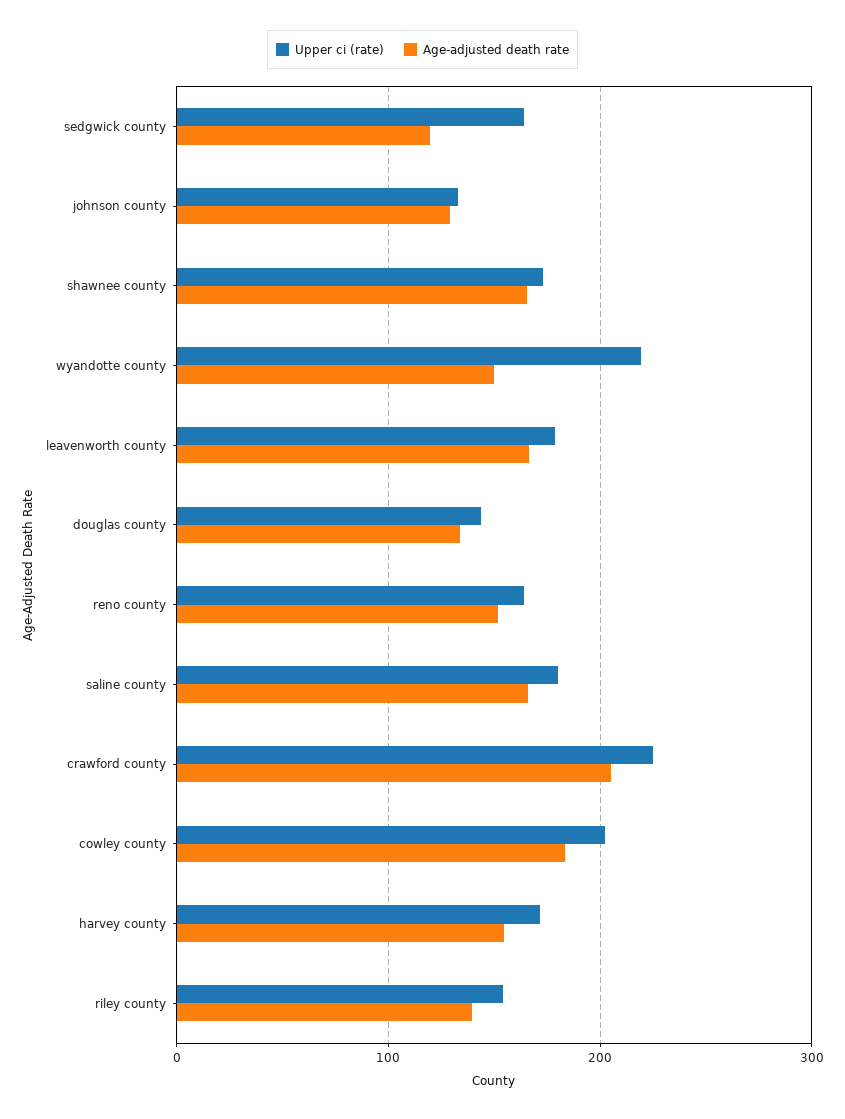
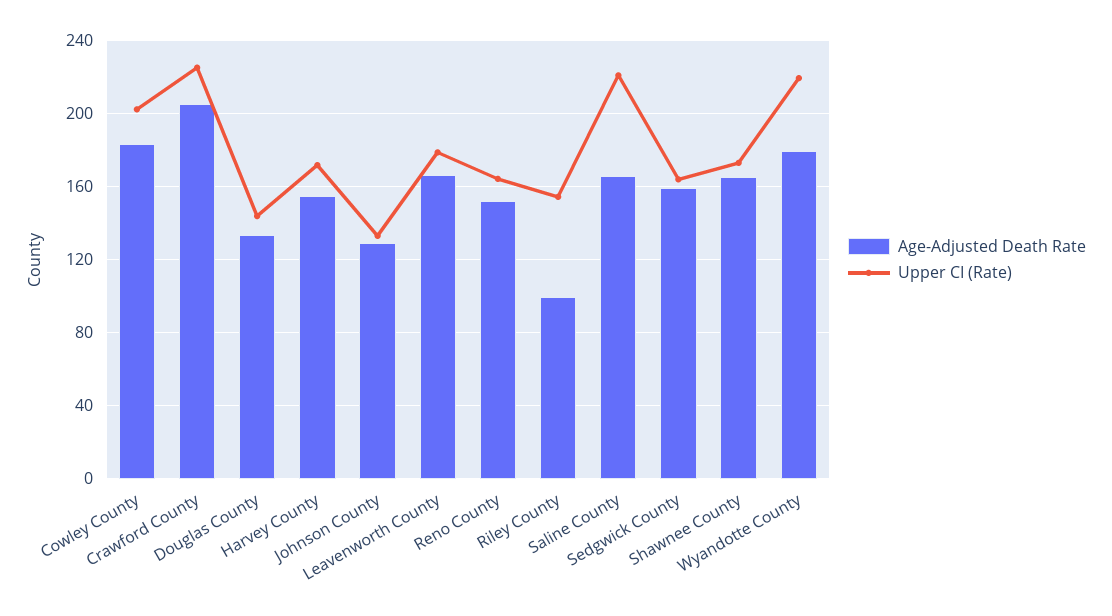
  {
    "Upper ci (rate)": {
      "sedgwick county": 165,
      "johnson county": 135,
      "shawnee county": 175,
      "wyandotte county": 220,
      "leavenworth county": 180,
      "douglas county": 145,
      "reno county": 165,
-     "saline county": 180,
+     "saline county": 220,
      "crawford county": 225,
      "cowley county": 200,
      "harvey county": 170,
      "riley county": 155
    },
    "Age-adjusted death rate": {
-     "sedgwick county": 120,
+     "sedgwick county": 160,
      "johnson county": 130,
      "shawnee county": 165,
-     "wyandotte county": 150,
+     "wyandotte county": 180,
      "leavenworth county": 165,
      "douglas county": 135,
      "reno county": 150,
      "saline county": 165,
      "crawford county": 205,
      "cowley county": 185,
      "harvey county": 155,
-     "riley county": 140
+     "riley county": 100
    }
  }

